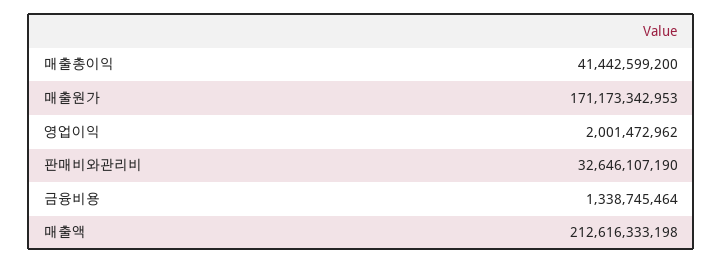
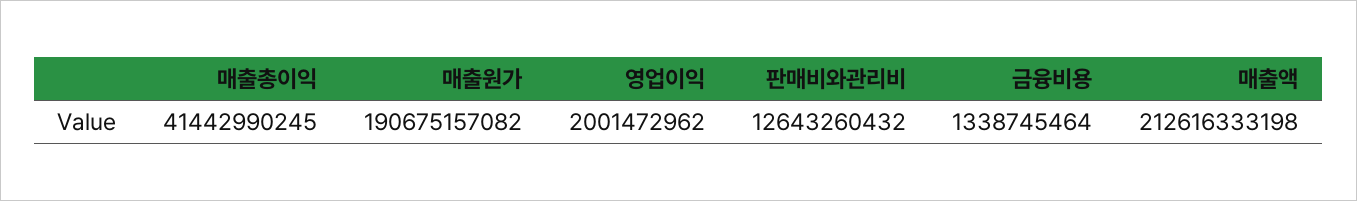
  {
-   "매출총이익": 41442599200,
+   "매출총이익": 41442990245,
-   "매출원가": 171173342953,
+   "매출원가": 190675157082,
    "영업이익": 2001472962,
-   "판매비와관리비": 32646107190,
+   "판매비와관리비": 12643260432,
    "금융비용": 1338745464,
    "매출액": 212616333198
  }

